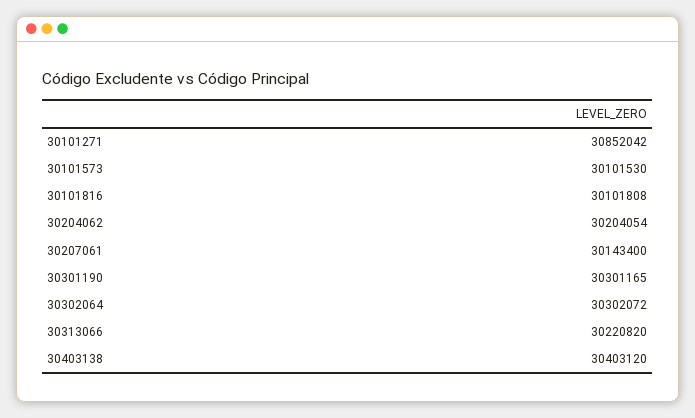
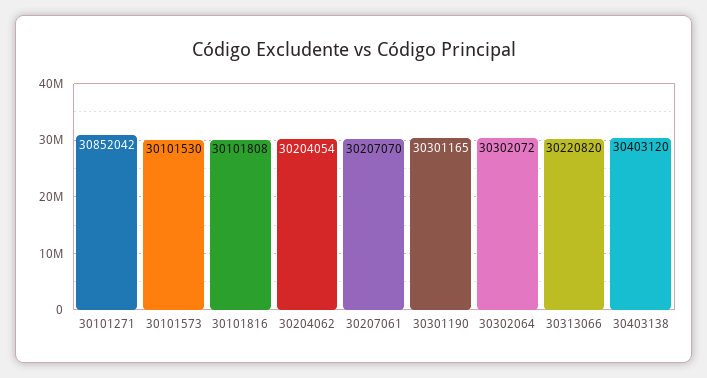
  {
    "30101271": 30852042,
    "30101573": 30101530,
    "30101816": 30101808,
    "30204062": 30204054,
-   "30207061": 30143400,
+   "30207061": 30207070,
    "30301190": 30301165,
    "30302064": 30302072,
    "30313066": 30220820,
    "30403138": 30403120
  }

